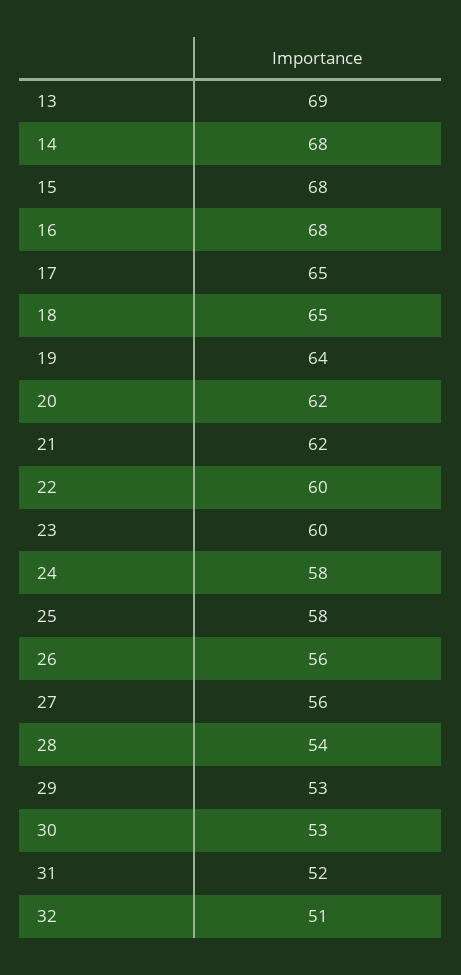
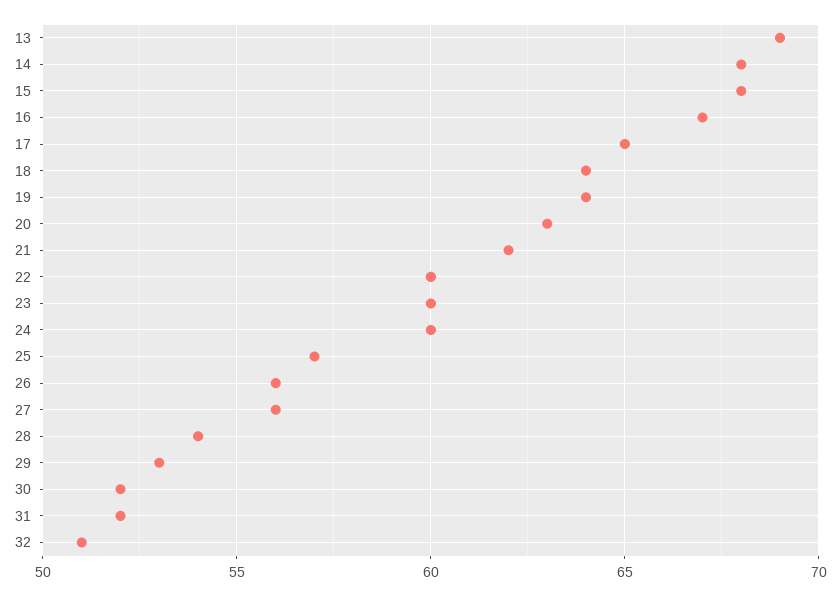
  {
    "13": 69,
    "14": 68,
    "15": 68,
-   "16": 68,
+   "16": 67,
    "17": 65,
-   "18": 65,
+   "18": 64,
    "19": 64,
-   "20": 62,
+   "20": 63,
    "21": 62,
    "22": 60,
    "23": 60,
-   "24": 58,
+   "24": 60,
-   "25": 58,
+   "25": 57,
    "26": 56,
    "27": 56,
    "28": 54,
    "29": 53,
-   "30": 53,
+   "30": 52,
    "31": 52,
    "32": 51
  }

